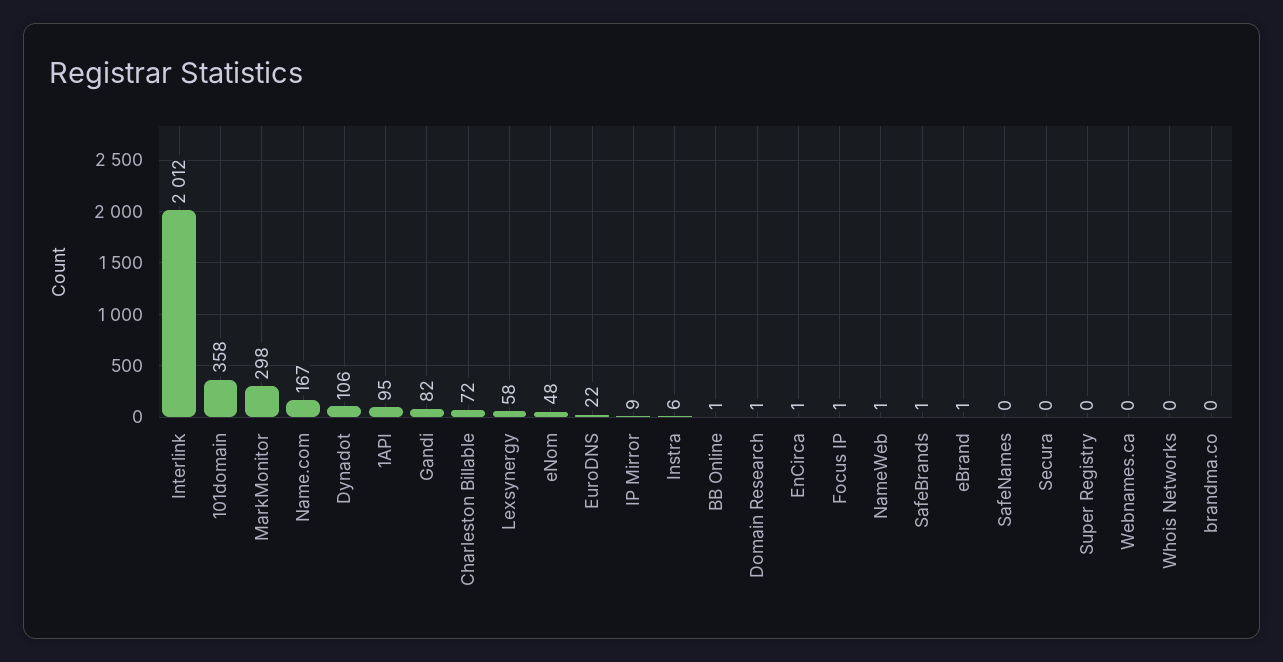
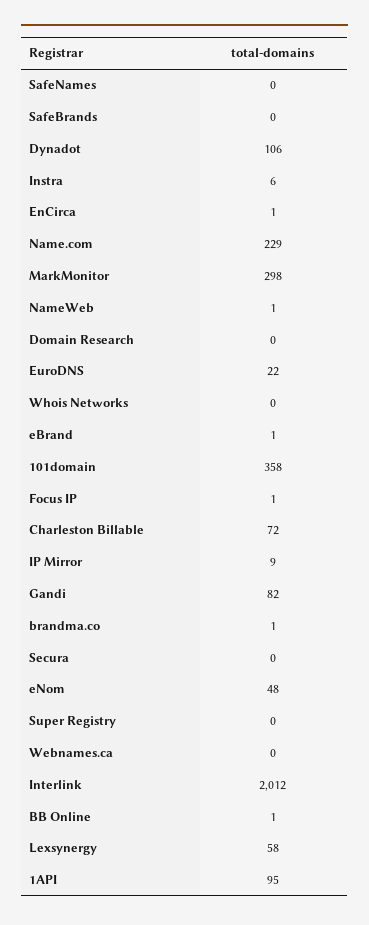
  {
    "Interlink": 2012,
    "101domain": 358,
    "MarkMonitor": 298,
-   "Name.com": 167,
+   "Name.com": 229,
    "Dynadot": 106,
    "1API": 95,
    "Gandi": 82,
    "Charleston Billable": 72,
    "Lexsynergy": 58,
    "eNom": 48,
    "EuroDNS": 22,
    "IP Mirror": 9,
    "Instra": 6,
    "BB Online": 1,
-   "Domain Research": 1,
+   "Domain Research": 0,
    "EnCirca": 1,
    "Focus IP": 1,
    "NameWeb": 1,
-   "SafeBrands": 1,
+   "SafeBrands": 0,
    "eBrand": 1,
    "SafeNames": 0,
    "Secura": 0,
    "Super Registry": 0,
    "Webnames.ca": 0,
    "Whois Networks": 0,
-   "brandma.co": 0
+   "brandma.co": 1
  }

